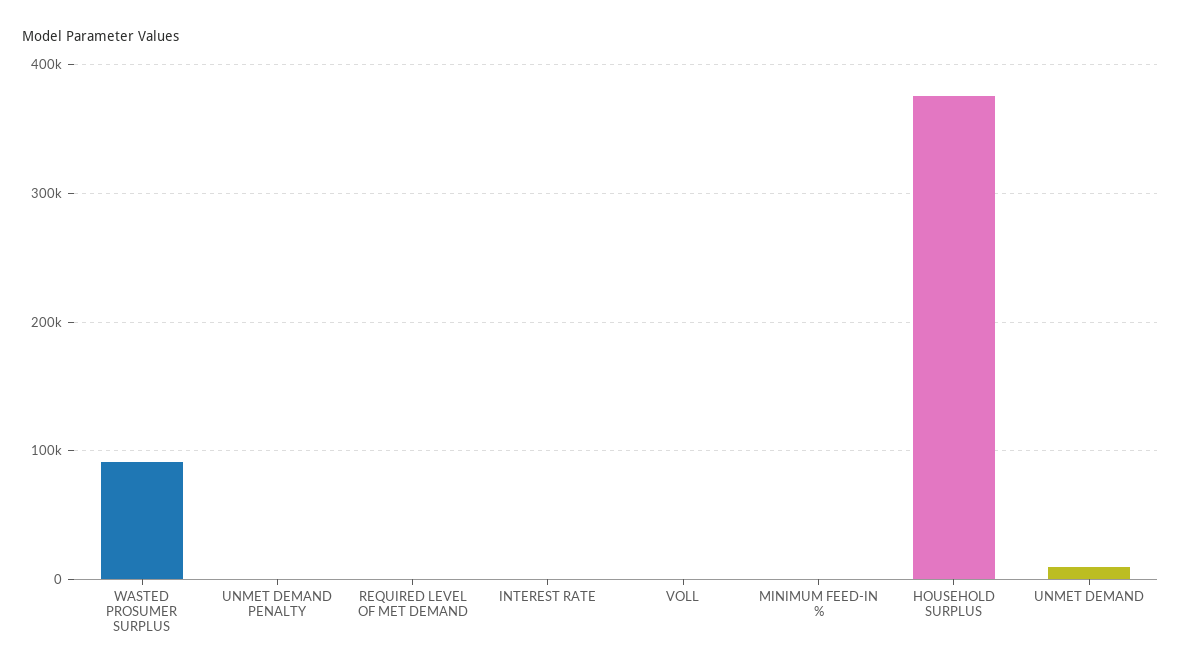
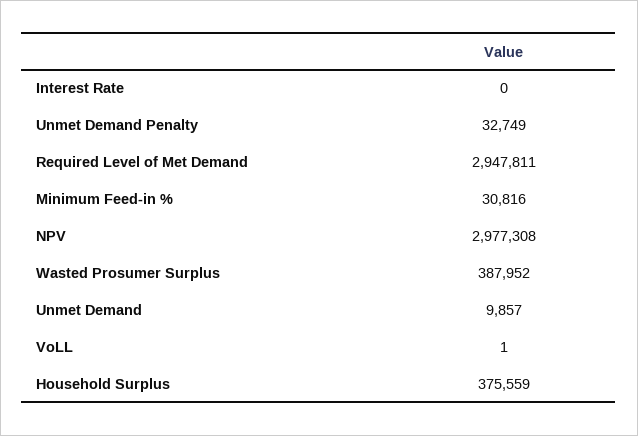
  {
-   "WASTED PROSUMER SURPLUS": 90000,
+   "WASTED PROSUMER SURPLUS": 387952,
-   "UNMET DEMAND PENALTY": 0,
+   "UNMET DEMAND PENALTY": 32749,
-   "REQUIRED LEVEL OF MET DEMAND": 0,
+   "REQUIRED LEVEL OF MET DEMAND": 2947811,
    "INTEREST RATE": 0,
    "VOLL": 1,
-   "MINIMUM FEED-IN %": 0,
+   "MINIMUM FEED-IN %": 30816,
    "HOUSEHOLD SURPLUS": 375559,
-   "UNMET DEMAND": 9857
+   "UNMET DEMAND": 9857,
+   "NPV": 2977308
  }

